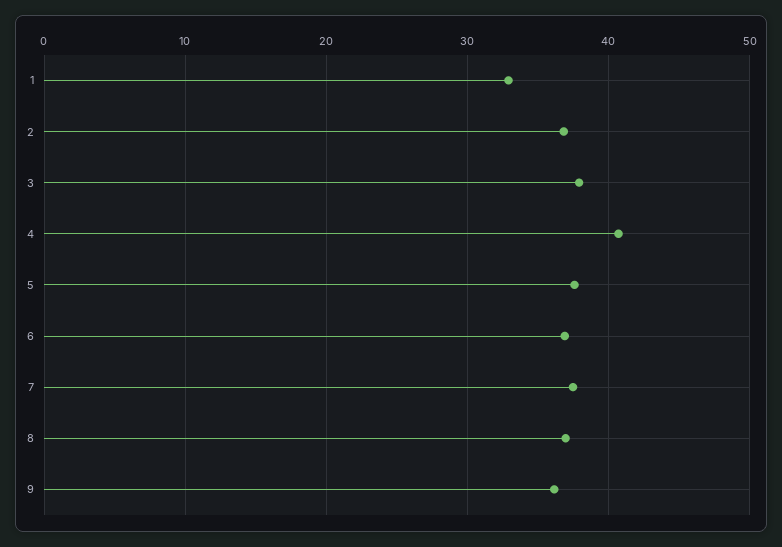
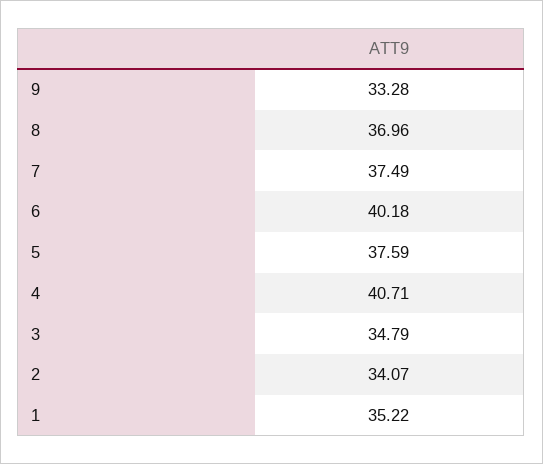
  {
-   "1": 33,
+   "1": 35.22,
-   "2": 37,
+   "2": 34.07,
-   "3": 38,
+   "3": 34.79,
    "4": 40.71,
    "5": 37.59,
-   "6": 37,
+   "6": 40.18,
    "7": 37.49,
    "8": 36.96,
-   "9": 36
+   "9": 33.28
  }

